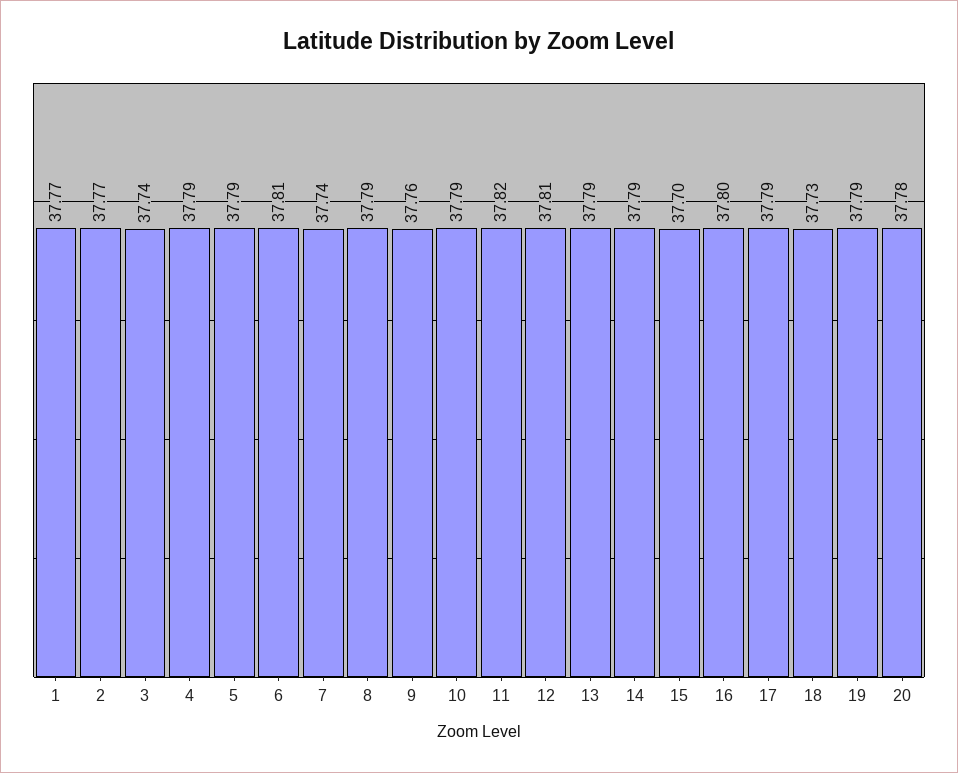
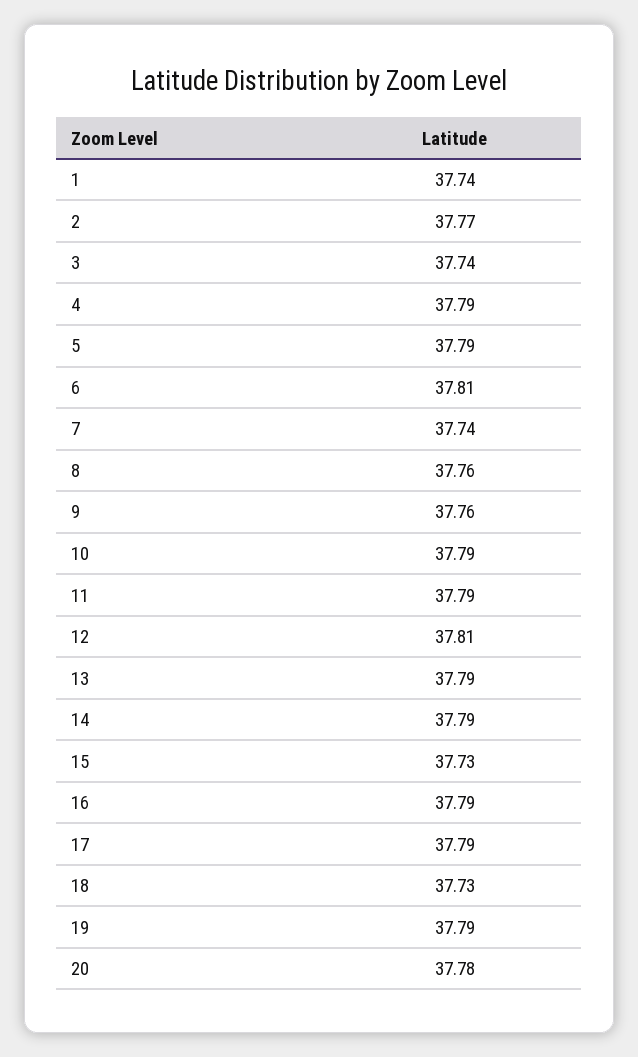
  {
-   "1": 37.77,
+   "1": 37.74,
    "2": 37.77,
    "3": 37.74,
    "4": 37.79,
    "5": 37.79,
    "6": 37.81,
    "7": 37.74,
-   "8": 37.79,
+   "8": 37.76,
    "9": 37.76,
    "10": 37.79,
-   "11": 37.82,
+   "11": 37.79,
    "12": 37.81,
    "13": 37.79,
    "14": 37.79,
-   "15": 37.7,
+   "15": 37.73,
-   "16": 37.8,
+   "16": 37.79,
    "17": 37.79,
    "18": 37.73,
    "19": 37.79,
    "20": 37.78
  }

